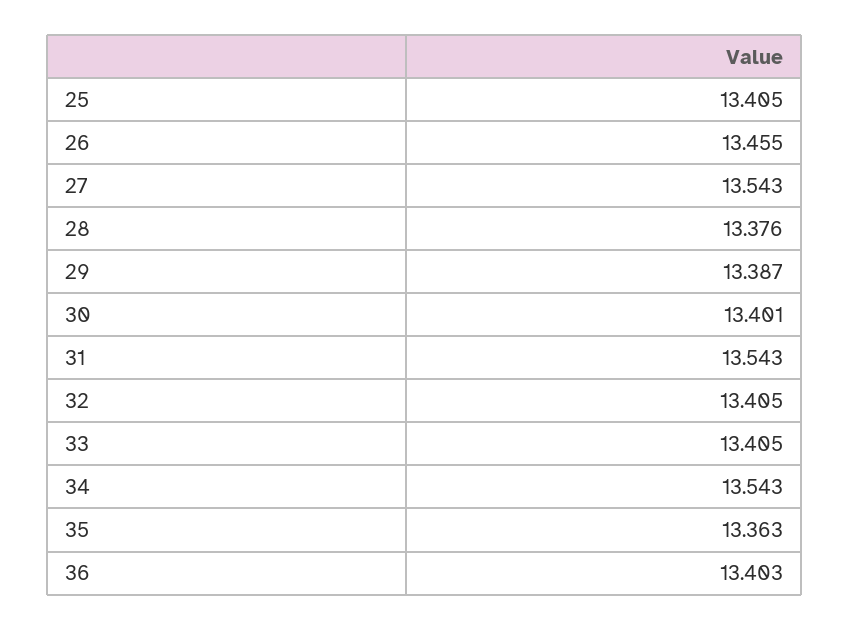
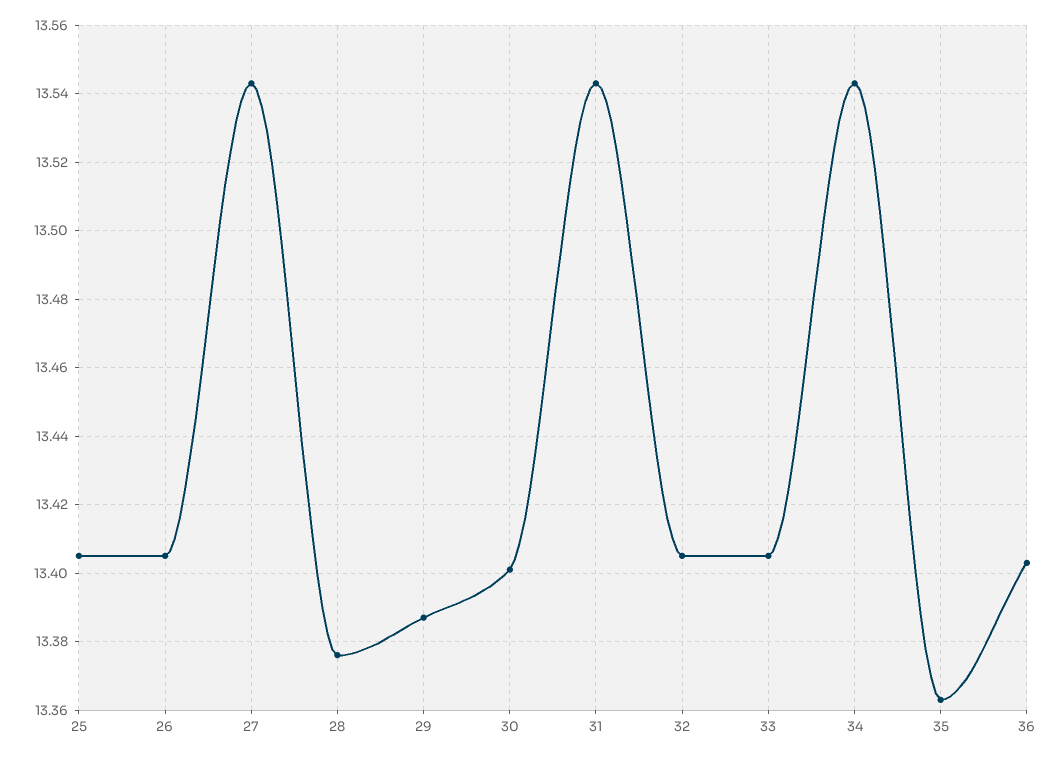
  {
    "25": 13.405,
-   "26": 13.455,
+   "26": 13.405,
    "27": 13.543,
    "28": 13.376,
    "29": 13.387,
    "30": 13.401,
    "31": 13.543,
    "32": 13.405,
    "33": 13.405,
    "34": 13.543,
    "35": 13.363,
    "36": 13.403
  }

